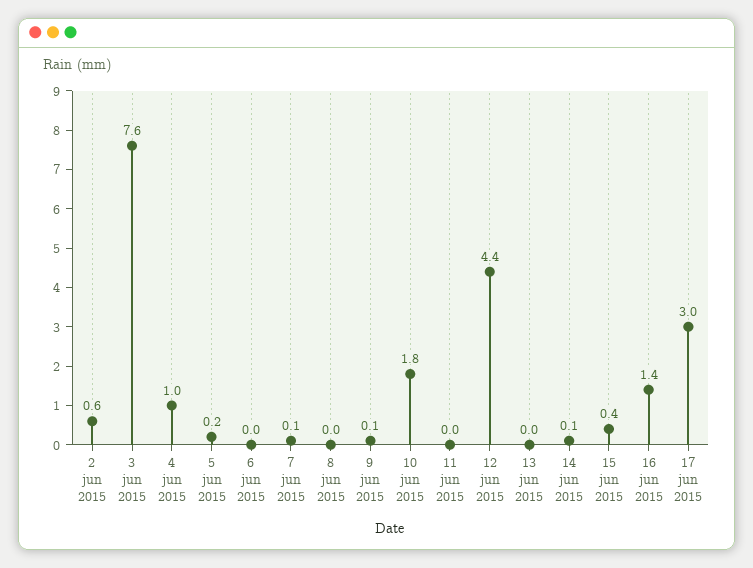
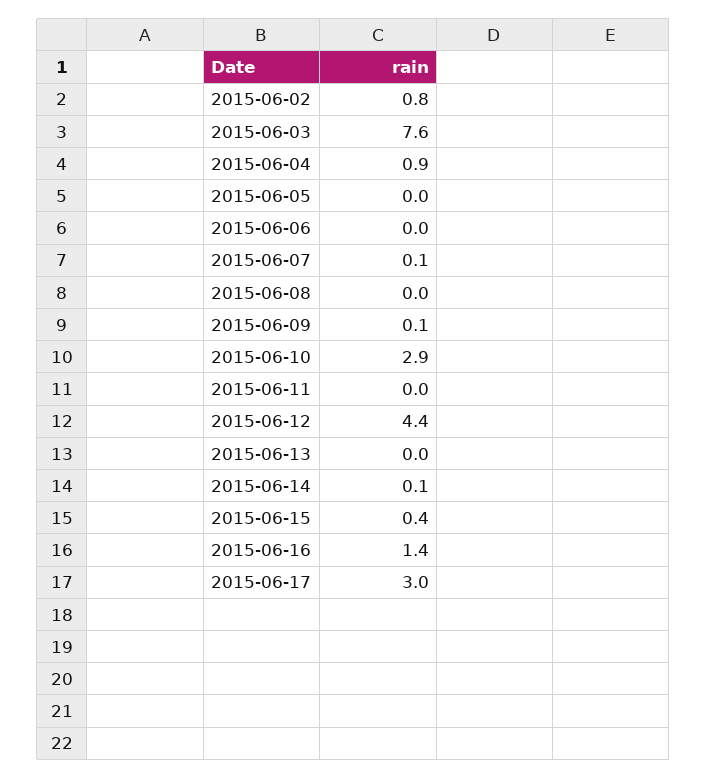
  {
-   "2 jun 2015": 0.6,
+   "2 jun 2015": 0.8,
    "3 jun 2015": 7.6,
-   "4 jun 2015": 1,
+   "4 jun 2015": 0.9,
-   "5 jun 2015": 0.2,
+   "5 jun 2015": 0,
    "6 jun 2015": 0,
    "7 jun 2015": 0.1,
    "8 jun 2015": 0,
    "9 jun 2015": 0.1,
-   "10 jun 2015": 1.8,
+   "10 jun 2015": 2.9,
    "11 jun 2015": 0,
    "12 jun 2015": 4.4,
    "13 jun 2015": 0,
    "14 jun 2015": 0.1,
    "15 jun 2015": 0.4,
    "16 jun 2015": 1.4,
    "17 jun 2015": 3
  }

